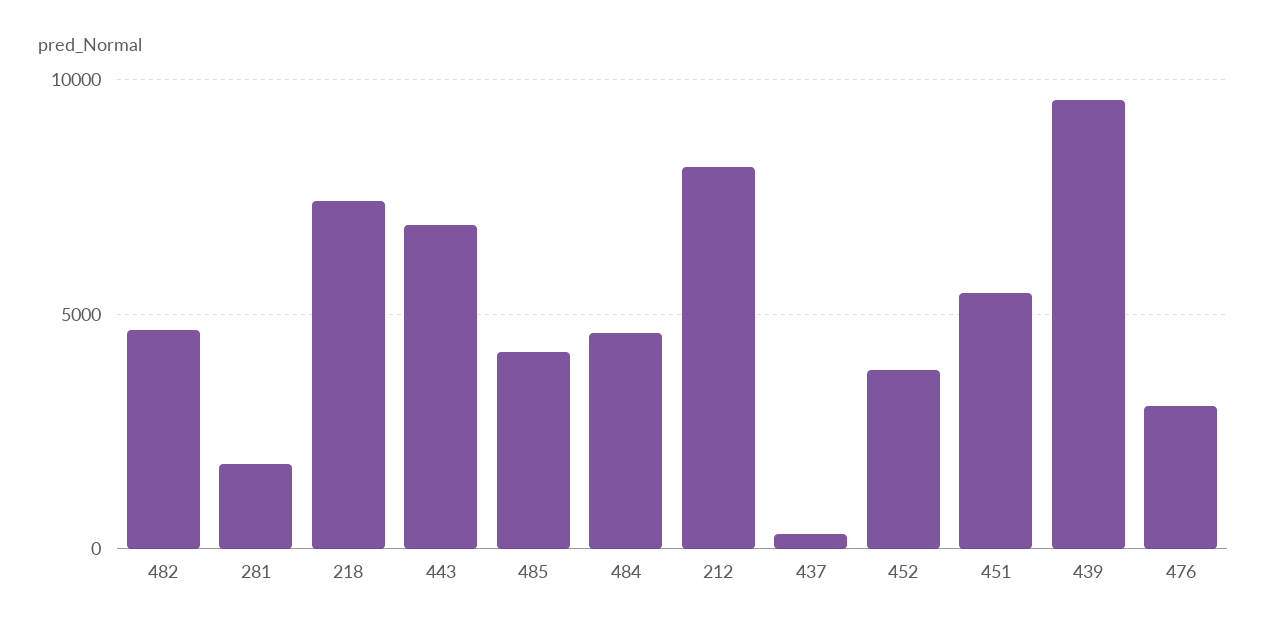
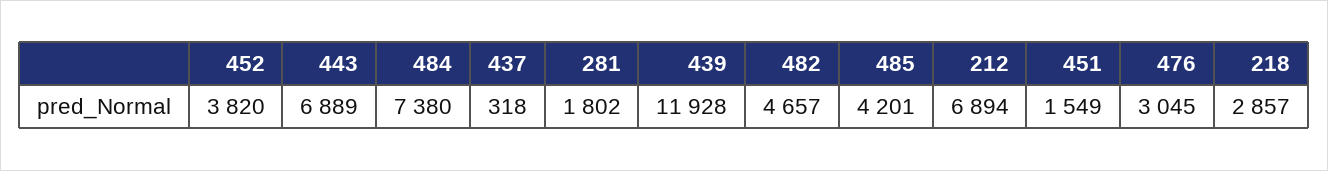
  {
    "482": 4657,
    "281": 1802,
-   "218": 7500,
+   "218": 2857,
    "443": 6889,
    "485": 4201,
-   "484": 4500,
+   "484": 7380,
-   "212": 8000,
+   "212": 6894,
    "437": 318,
    "452": 3820,
-   "451": 5500,
+   "451": 1549,
-   "439": 9500,
+   "439": 11928,
    "476": 3045
  }

